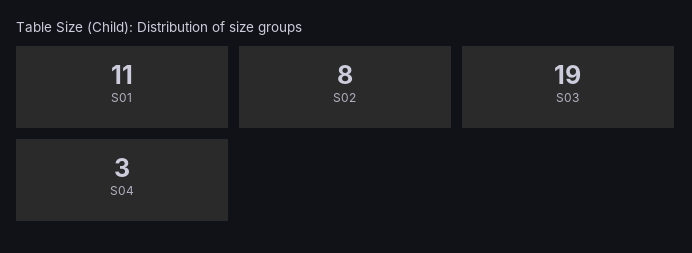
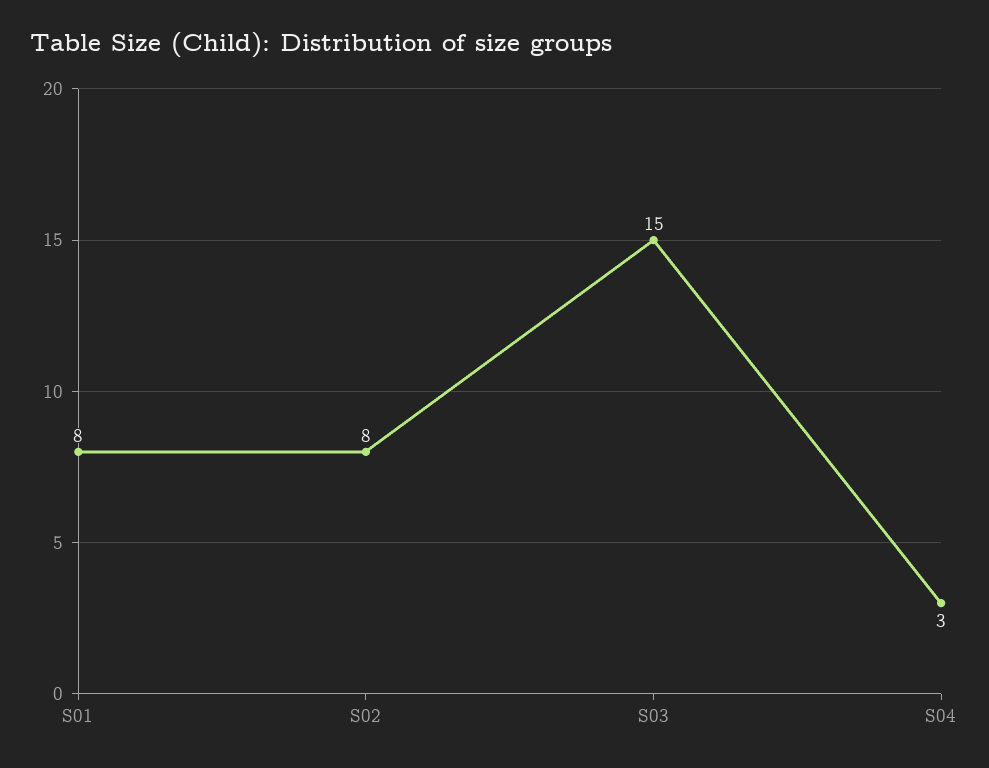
  {
-   "S01": 11,
+   "S01": 8,
    "S02": 8,
-   "S03": 19,
+   "S03": 15,
    "S04": 3
  }

